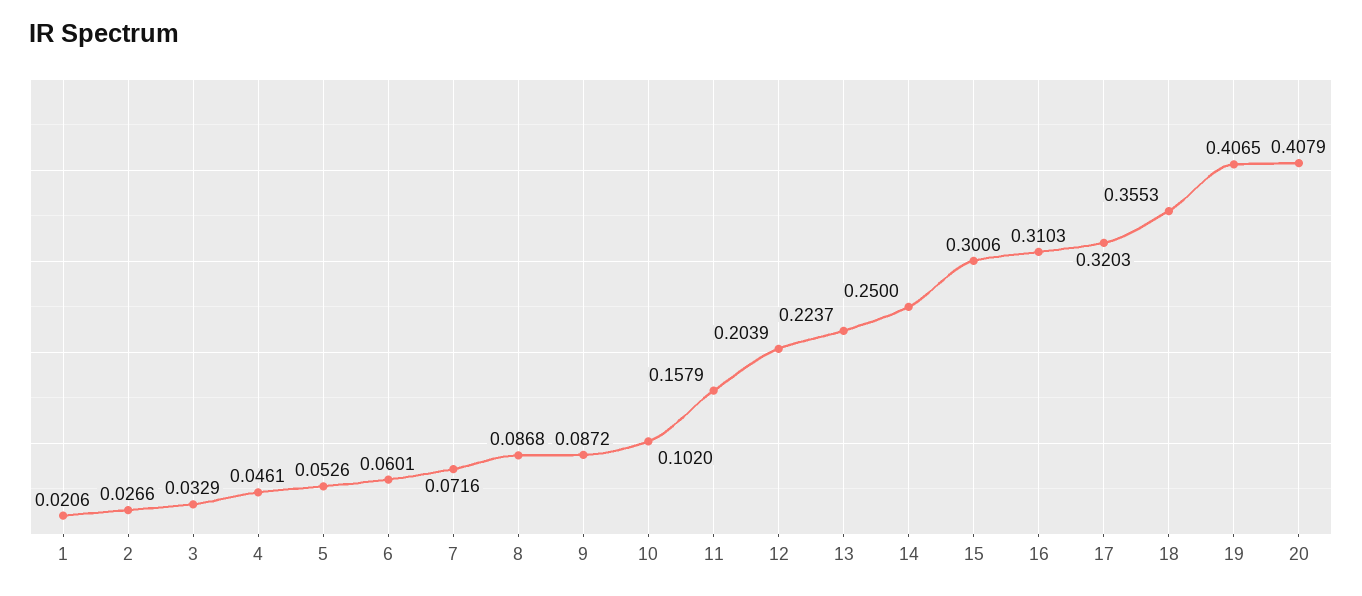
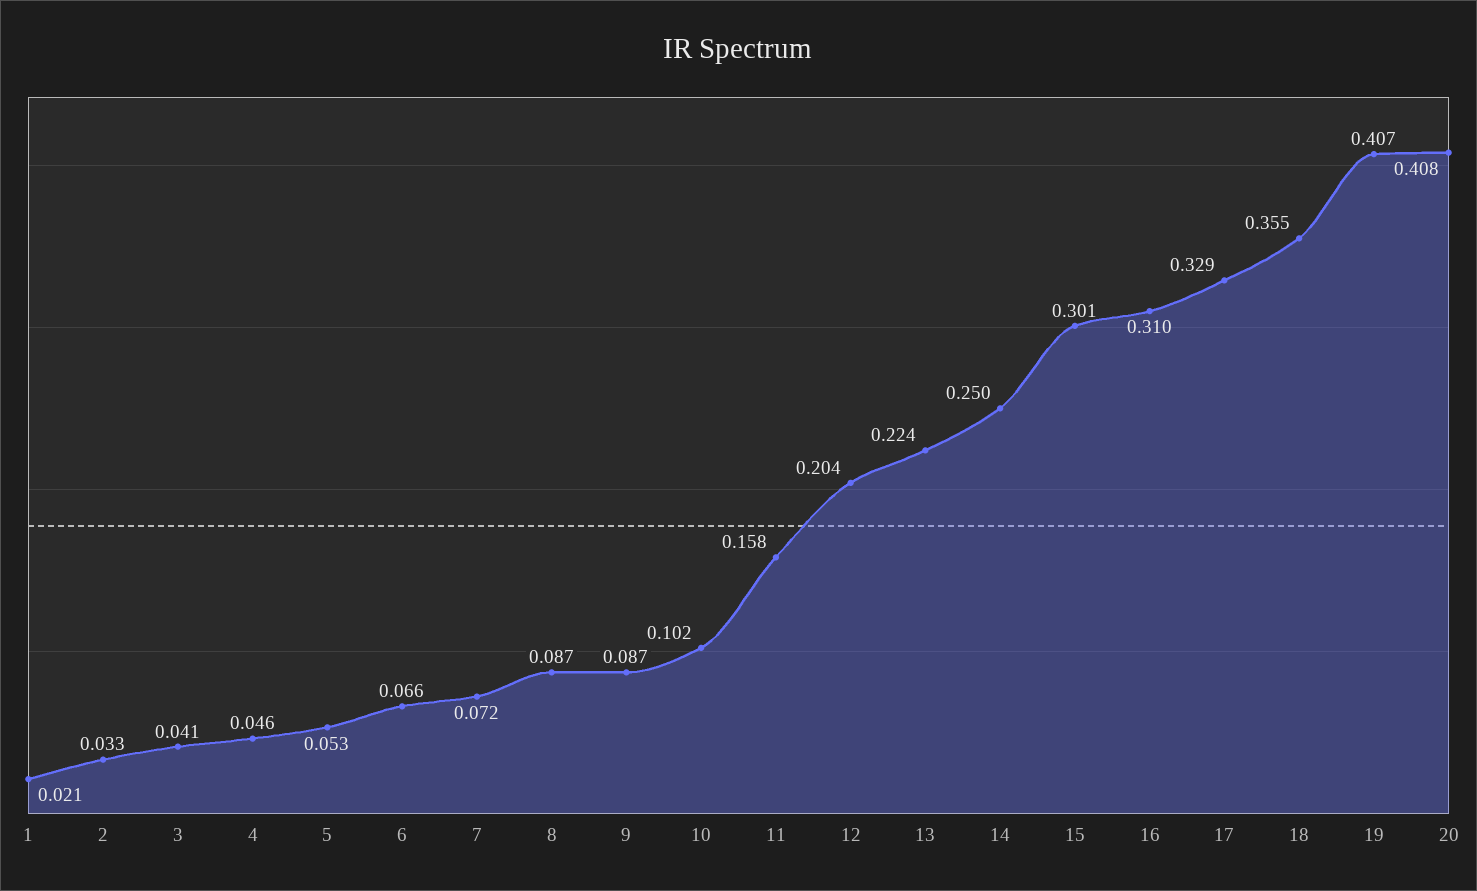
  {
    "1": 0.0206,
-   "2": 0.0266,
+   "2": 0.033,
-   "3": 0.0329,
+   "3": 0.041,
    "4": 0.0461,
    "5": 0.0526,
-   "6": 0.0601,
+   "6": 0.066,
    "7": 0.0716,
    "8": 0.0868,
    "9": 0.0872,
    "10": 0.102,
    "11": 0.1579,
    "12": 0.2039,
    "13": 0.2237,
    "14": 0.25,
    "15": 0.3006,
    "16": 0.3103,
-   "17": 0.3203,
+   "17": 0.329,
    "18": 0.3553,
    "19": 0.4065,
    "20": 0.4079
  }

